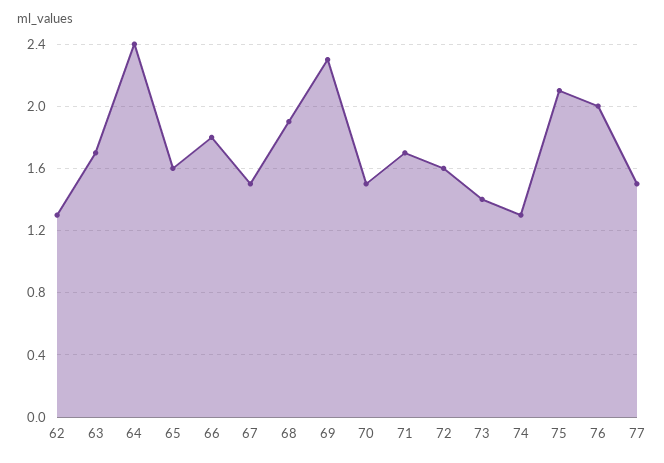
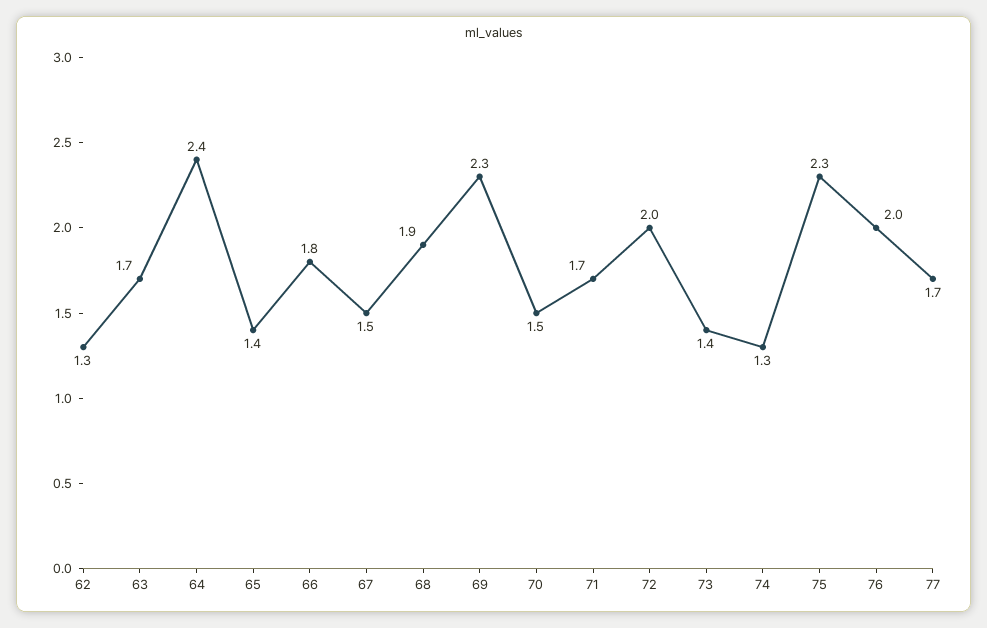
  {
    "62": 1.3,
    "63": 1.7,
    "64": 2.4,
-   "65": 1.6,
+   "65": 1.4,
    "66": 1.8,
    "67": 1.5,
    "68": 1.9,
    "69": 2.3,
    "70": 1.5,
    "71": 1.7,
-   "72": 1.6,
+   "72": 2,
    "73": 1.4,
    "74": 1.3,
-   "75": 2.1,
+   "75": 2.3,
    "76": 2,
-   "77": 1.5
+   "77": 1.7
  }

